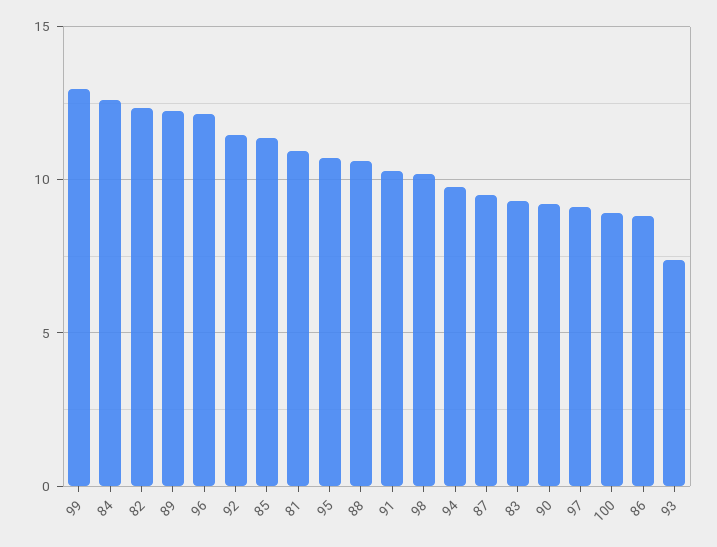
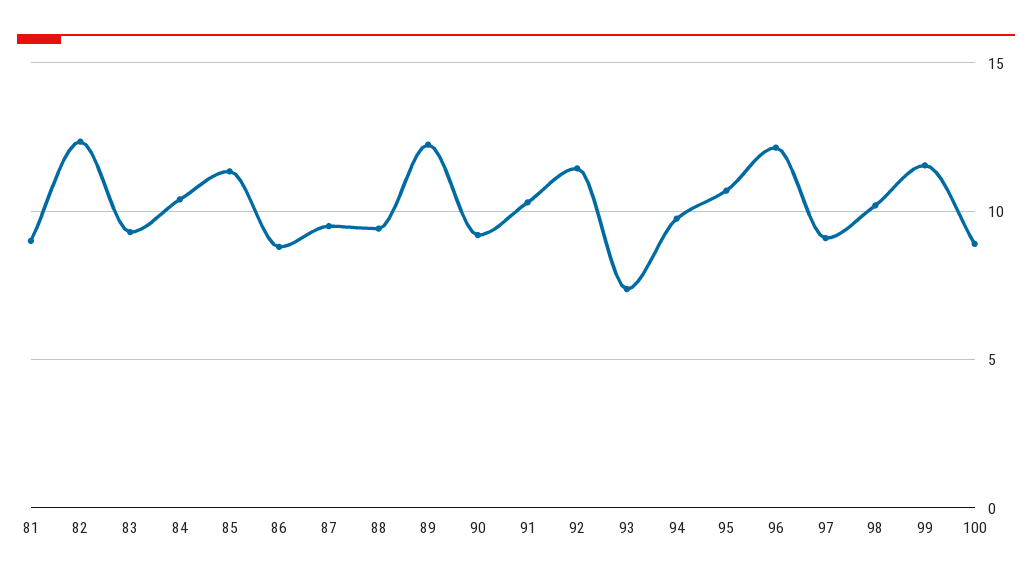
  {
-   "99": 13,
+   "99": 11.5,
-   "84": 12.5,
+   "84": 10.5,
    "82": 12.5,
    "89": 12.5,
    "96": 12,
    "92": 11.5,
    "85": 11.5,
-   "81": 11,
+   "81": 9,
    "95": 10.5,
-   "88": 10.5,
+   "88": 9.5,
    "91": 10.5,
    "98": 10,
    "94": 10,
    "87": 9.5,
    "83": 9.5,
    "90": 9,
    "97": 9,
    "100": 9,
    "86": 9,
    "93": 7.5
  }

